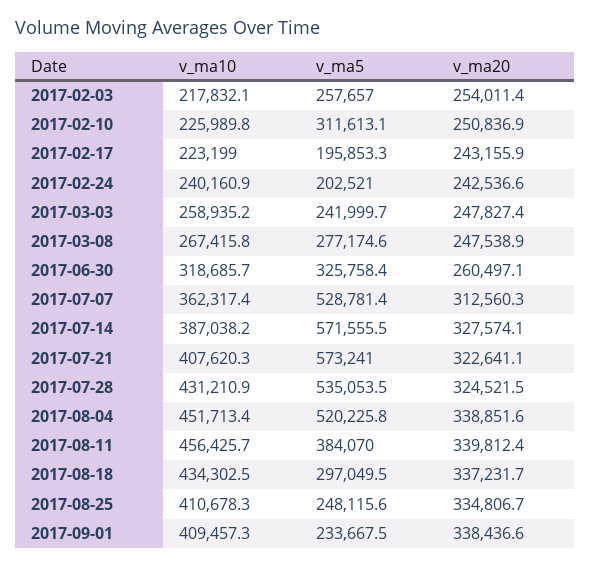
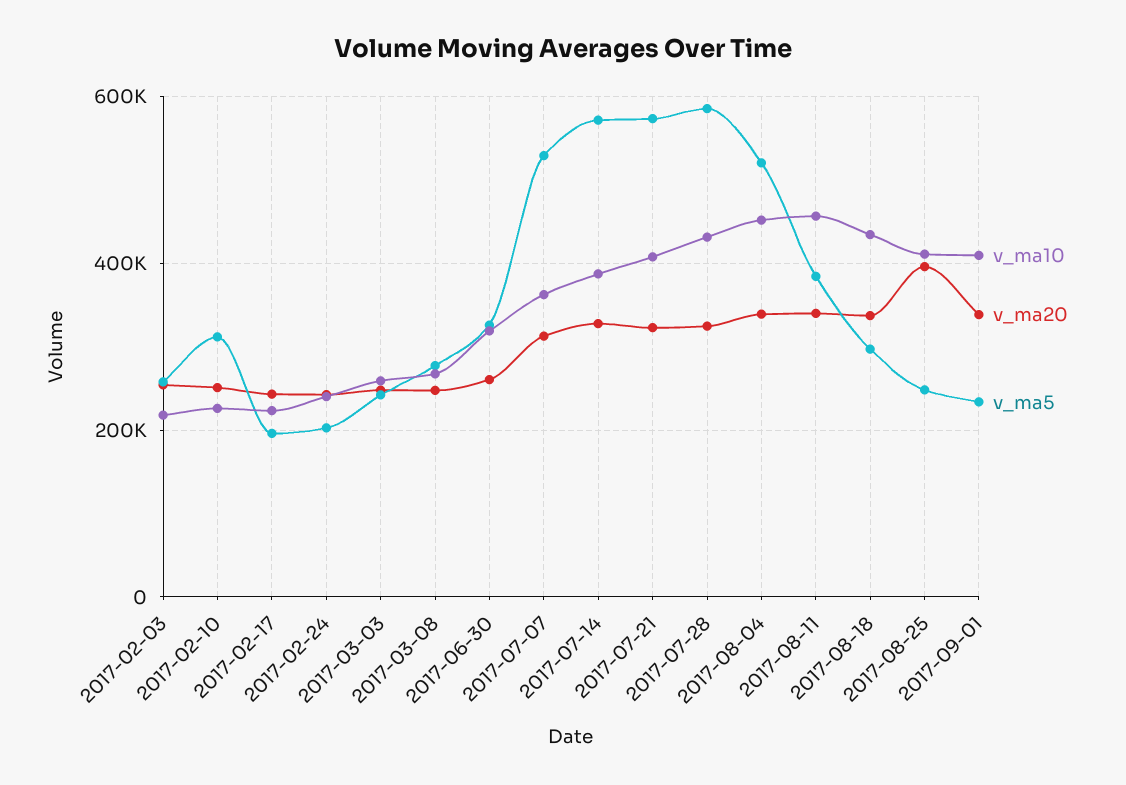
  {
    "v_ma10": {
      "2017-02-03": 217832.1,
      "2017-02-10": 225989.8,
      "2017-02-17": 223199,
      "2017-02-24": 240160.9,
      "2017-03-03": 258935.2,
      "2017-03-08": 267415.8,
      "2017-06-30": 318685.7,
      "2017-07-07": 362317.4,
      "2017-07-14": 387038.2,
      "2017-07-21": 407620.3,
      "2017-07-28": 431210.9,
      "2017-08-04": 451713.4,
      "2017-08-11": 456425.7,
      "2017-08-18": 434302.5,
      "2017-08-25": 410678.3,
      "2017-09-01": 409457.3
    },
    "v_ma5": {
      "2017-02-03": 257657,
      "2017-02-10": 311613.1,
      "2017-02-17": 195853.3,
      "2017-02-24": 202521,
      "2017-03-03": 241999.7,
      "2017-03-08": 277174.6,
      "2017-06-30": 325758.4,
      "2017-07-07": 528781.4,
      "2017-07-14": 571555.5,
      "2017-07-21": 573241,
-     "2017-07-28": 535053.5,
+     "2017-07-28": 580000,
      "2017-08-04": 520225.8,
      "2017-08-11": 384070,
      "2017-08-18": 297049.5,
      "2017-08-25": 248115.6,
      "2017-09-01": 233667.5
    },
    "v_ma20": {
      "2017-02-03": 254011.4,
      "2017-02-10": 250836.9,
      "2017-02-17": 243155.9,
      "2017-02-24": 242536.6,
      "2017-03-03": 247827.4,
      "2017-03-08": 247538.9,
      "2017-06-30": 260497.1,
      "2017-07-07": 312560.3,
      "2017-07-14": 327574.1,
      "2017-07-21": 322641.1,
      "2017-07-28": 324521.5,
      "2017-08-04": 338851.6,
      "2017-08-11": 339812.4,
      "2017-08-18": 337231.7,
-     "2017-08-25": 334806.7,
+     "2017-08-25": 400000,
      "2017-09-01": 338436.6
    }
  }

